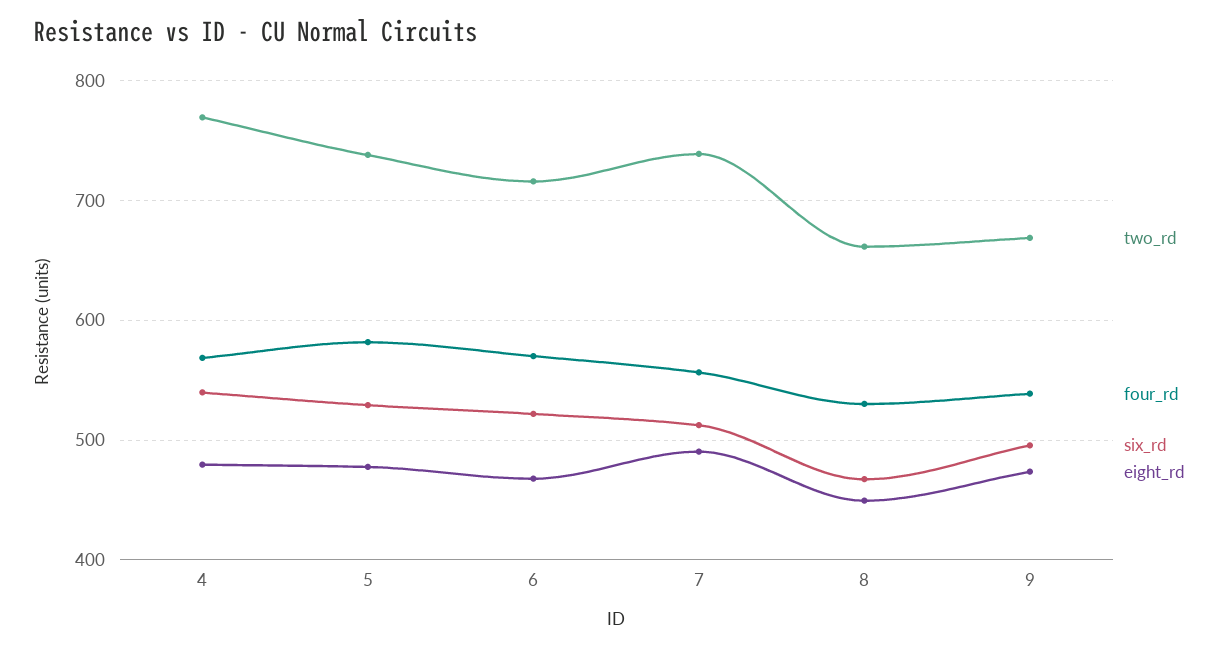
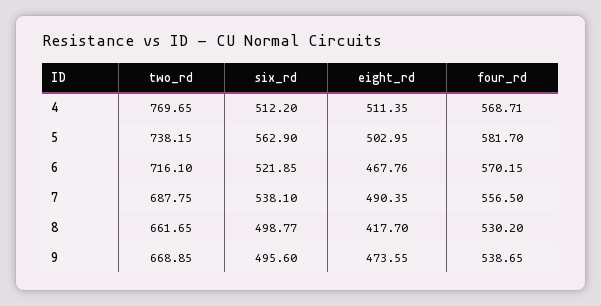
  {
    "two_rd": {
      "4": 769.65,
      "5": 738.15,
      "6": 716.1,
-     "7": 740,
+     "7": 687.75,
      "8": 661.65,
      "9": 668.85
    },
    "four_rd": {
      "4": 568.71,
      "5": 581.7,
      "6": 570.15,
      "7": 556.5,
      "8": 530.2,
      "9": 538.65
    },
    "six_rd": {
-     "4": 540,
+     "4": 512.2,
-     "5": 530,
+     "5": 562.9,
      "6": 521.85,
-     "7": 510,
+     "7": 538.1,
-     "8": 470,
+     "8": 498.77,
      "9": 495.6
    },
    "eight_rd": {
-     "4": 480,
+     "4": 511.35,
-     "5": 480,
+     "5": 502.95,
      "6": 467.76,
      "7": 490.35,
-     "8": 450,
+     "8": 417.7,
      "9": 473.55
    }
  }

